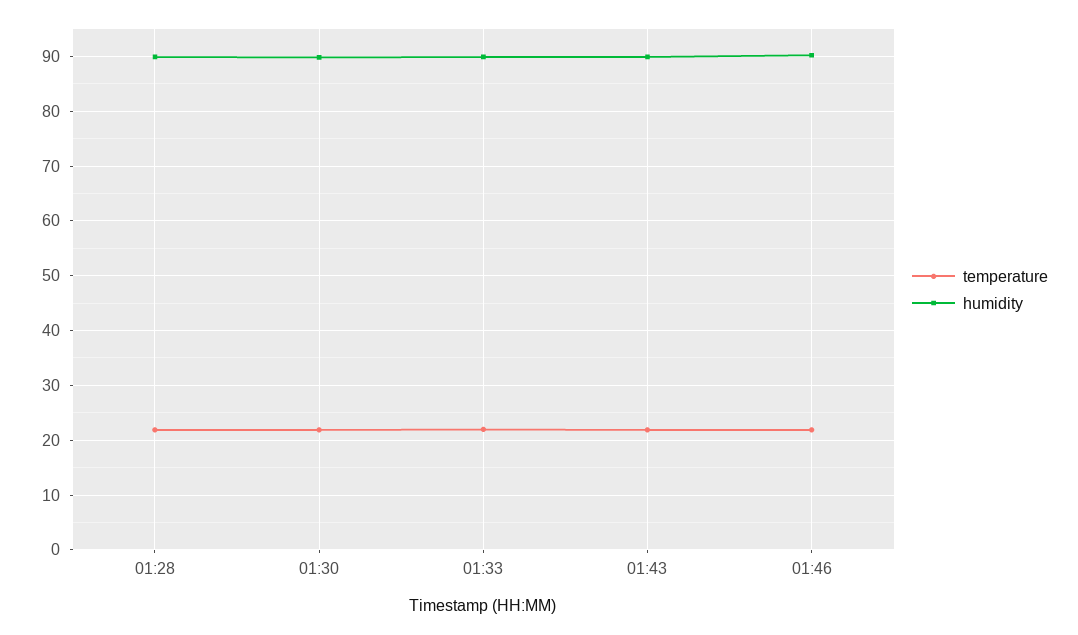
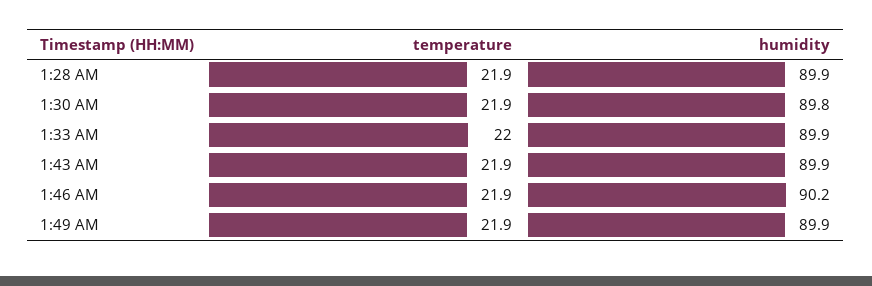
  {
    "temperature": {
      "01:28": 21.9,
      "01:30": 21.9,
      "01:33": 22,
      "01:43": 21.9,
-     "01:46": 21.9
+     "01:46": 21.9,
+     "1:49 AM": 21.9
    },
    "humidity": {
      "01:28": 89.9,
      "01:30": 89.8,
      "01:33": 89.9,
      "01:43": 89.9,
-     "01:46": 90.2
+     "01:46": 90.2,
+     "1:49 AM": 89.9
    }
  }

